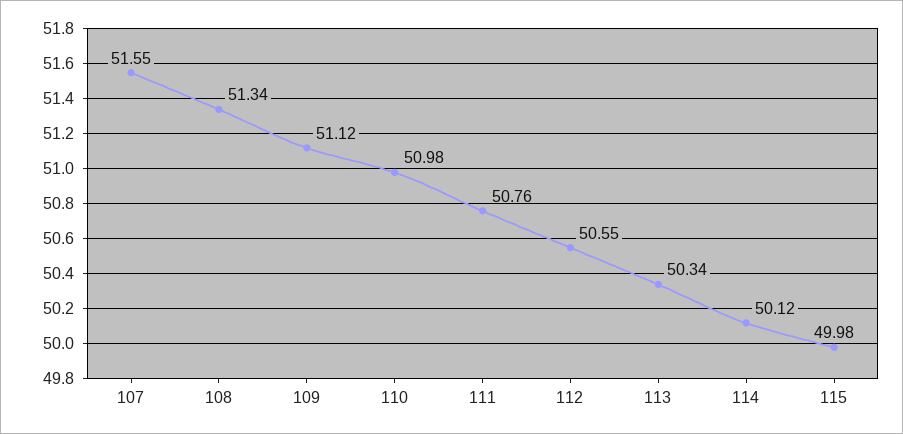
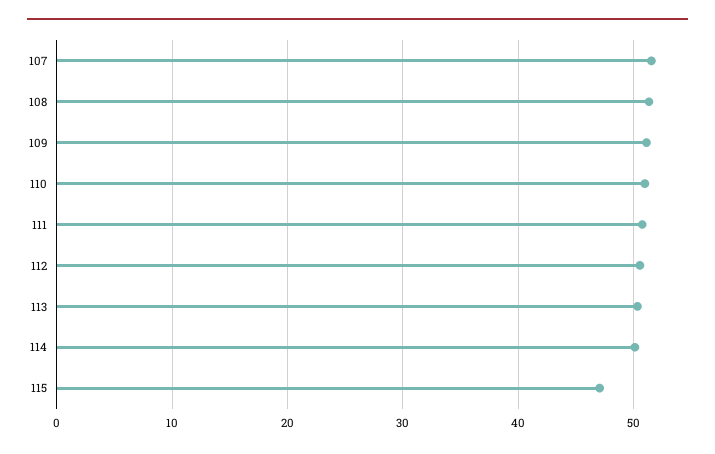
  {
    "107": 51.55,
    "108": 51.34,
    "109": 51.12,
    "110": 50.98,
    "111": 50.76,
    "112": 50.55,
    "113": 50.34,
    "114": 50.12,
-   "115": 49.98
+   "115": 47
  }

